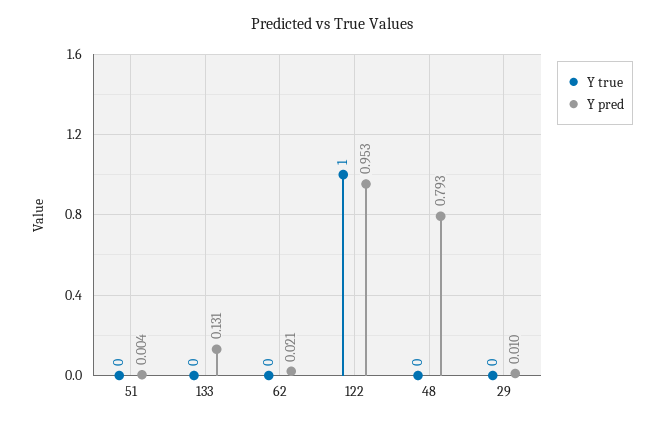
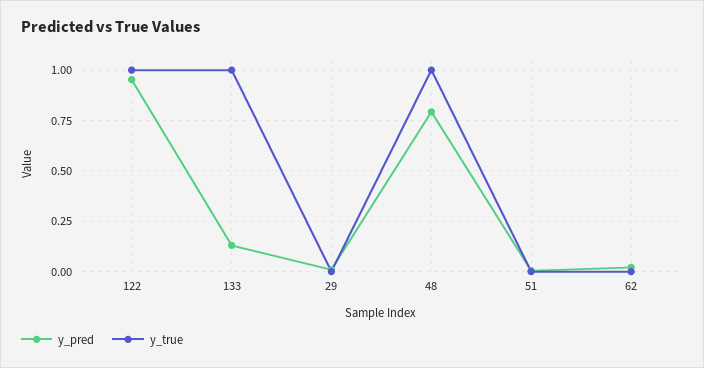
  {
    "Y true": {
      "51": 0,
-     "133": 0,
+     "133": 1,
      "62": 0,
      "122": 1,
-     "48": 0,
+     "48": 1,
      "29": 0
    },
    "Y pred": {
      "51": 0.004,
      "133": 0.131,
      "62": 0.021,
      "122": 0.953,
      "48": 0.793,
      "29": 0.01
    }
  }

